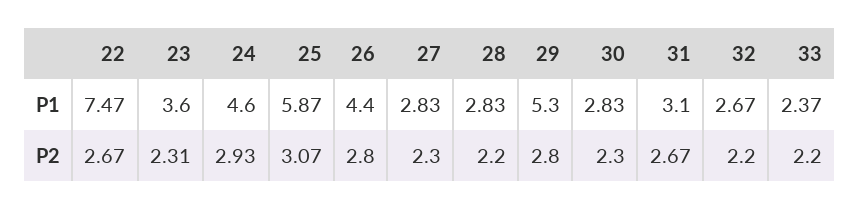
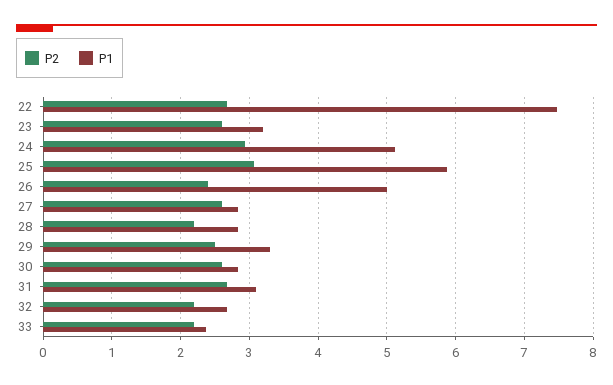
  {
    "P1": {
      "22": 7.47,
-     "23": 3.6,
+     "23": 3.2,
-     "24": 4.6,
+     "24": 5.1,
      "25": 5.87,
-     "26": 4.4,
+     "26": 5,
      "27": 2.83,
      "28": 2.83,
-     "29": 5.3,
+     "29": 3.3,
      "30": 2.83,
      "31": 3.1,
      "32": 2.67,
      "33": 2.37
    },
    "P2": {
      "22": 2.67,
-     "23": 2.31,
+     "23": 2.6,
      "24": 2.93,
      "25": 3.07,
-     "26": 2.8,
+     "26": 2.4,
-     "27": 2.3,
+     "27": 2.6,
      "28": 2.2,
-     "29": 2.8,
+     "29": 2.5,
-     "30": 2.3,
+     "30": 2.6,
      "31": 2.67,
      "32": 2.2,
      "33": 2.2
    }
  }

